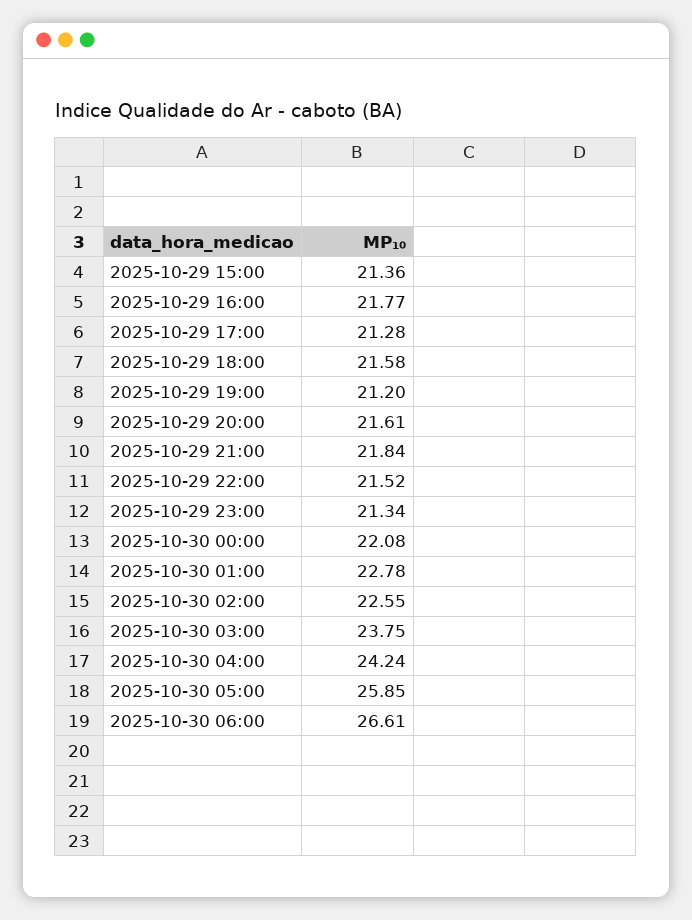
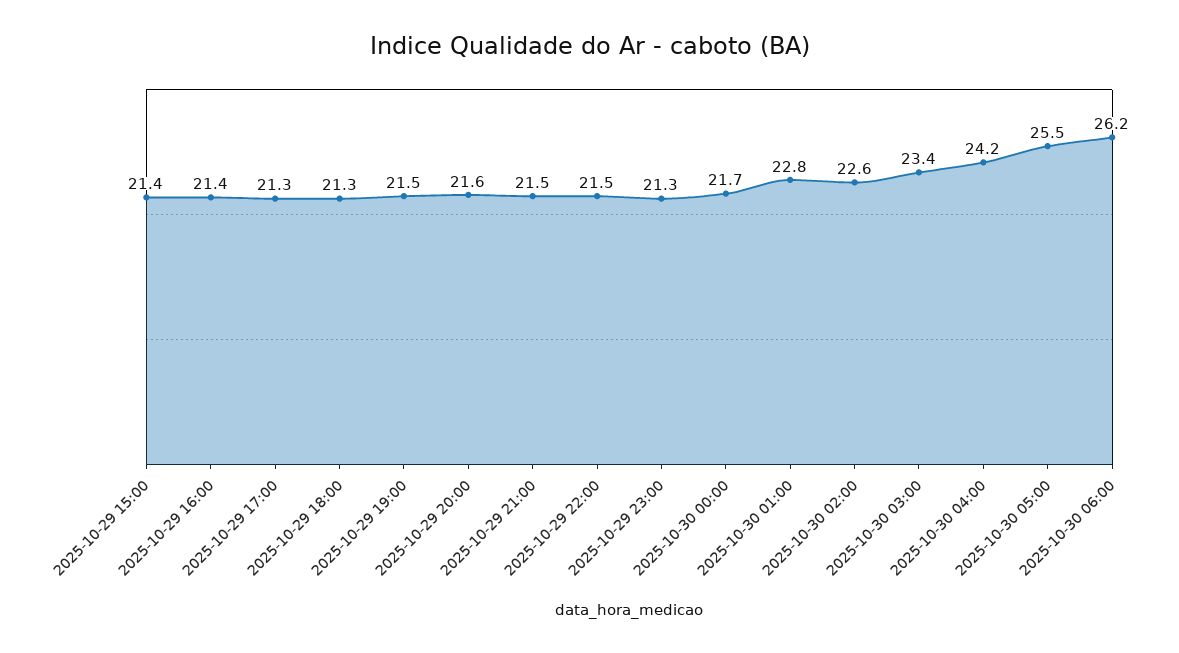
  {
    "2025-10-29 15:00": 21.36,
-   "2025-10-29 16:00": 21.77,
+   "2025-10-29 16:00": 21.4,
    "2025-10-29 17:00": 21.28,
-   "2025-10-29 18:00": 21.58,
+   "2025-10-29 18:00": 21.3,
-   "2025-10-29 19:00": 21.2,
+   "2025-10-29 19:00": 21.5,
    "2025-10-29 20:00": 21.61,
-   "2025-10-29 21:00": 21.84,
+   "2025-10-29 21:00": 21.5,
    "2025-10-29 22:00": 21.52,
    "2025-10-29 23:00": 21.34,
-   "2025-10-30 00:00": 22.08,
+   "2025-10-30 00:00": 21.7,
    "2025-10-30 01:00": 22.78,
    "2025-10-30 02:00": 22.55,
-   "2025-10-30 03:00": 23.75,
+   "2025-10-30 03:00": 23.4,
    "2025-10-30 04:00": 24.24,
-   "2025-10-30 05:00": 25.85,
+   "2025-10-30 05:00": 25.5,
-   "2025-10-30 06:00": 26.61
+   "2025-10-30 06:00": 26.2
  }

